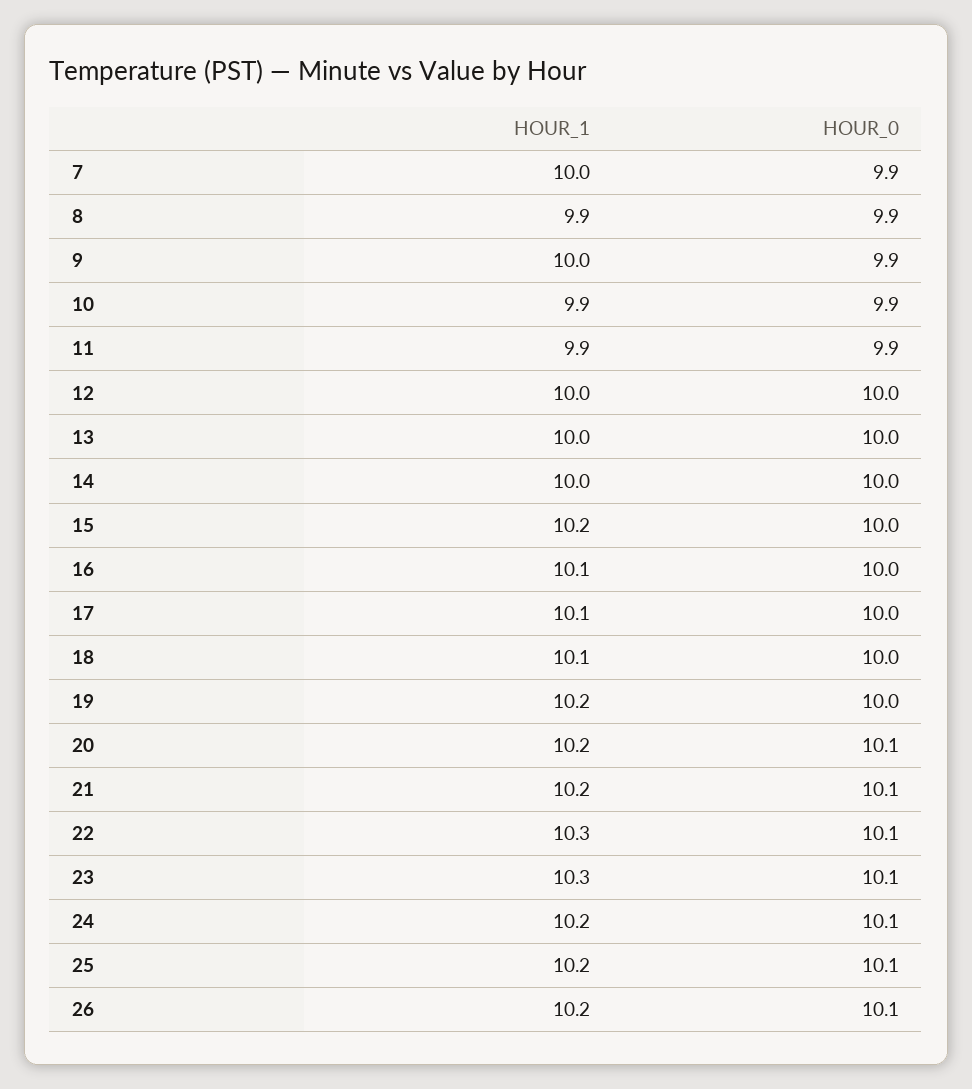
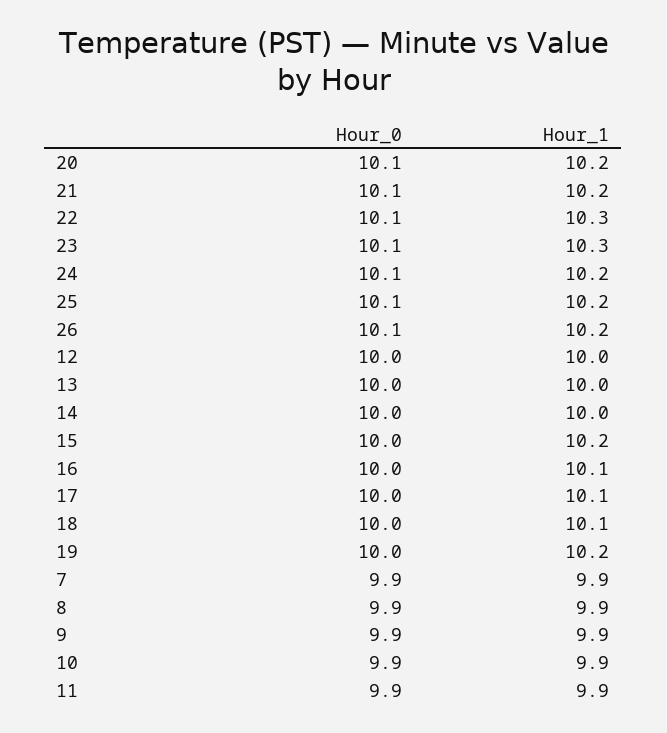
  {
    "HOUR_1": {
-     "7": 10,
+     "7": 9.9,
      "8": 9.9,
-     "9": 10,
+     "9": 9.9,
      "10": 9.9,
      "11": 9.9,
      "12": 10,
      "13": 10,
      "14": 10,
      "15": 10.2,
      "16": 10.1,
      "17": 10.1,
      "18": 10.1,
      "19": 10.2,
      "20": 10.2,
      "21": 10.2,
      "22": 10.3,
      "23": 10.3,
      "24": 10.2,
      "25": 10.2,
      "26": 10.2
    },
    "HOUR_0": {
      "7": 9.9,
      "8": 9.9,
      "9": 9.9,
      "10": 9.9,
      "11": 9.9,
      "12": 10,
      "13": 10,
      "14": 10,
      "15": 10,
      "16": 10,
      "17": 10,
      "18": 10,
      "19": 10,
      "20": 10.1,
      "21": 10.1,
      "22": 10.1,
      "23": 10.1,
      "24": 10.1,
      "25": 10.1,
      "26": 10.1
    }
  }

